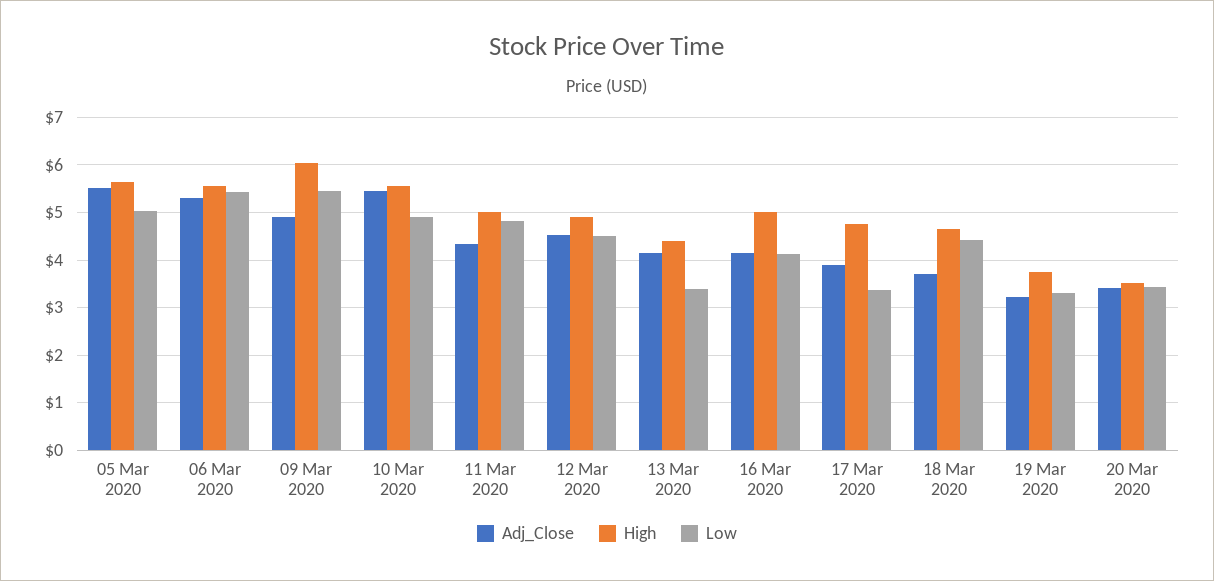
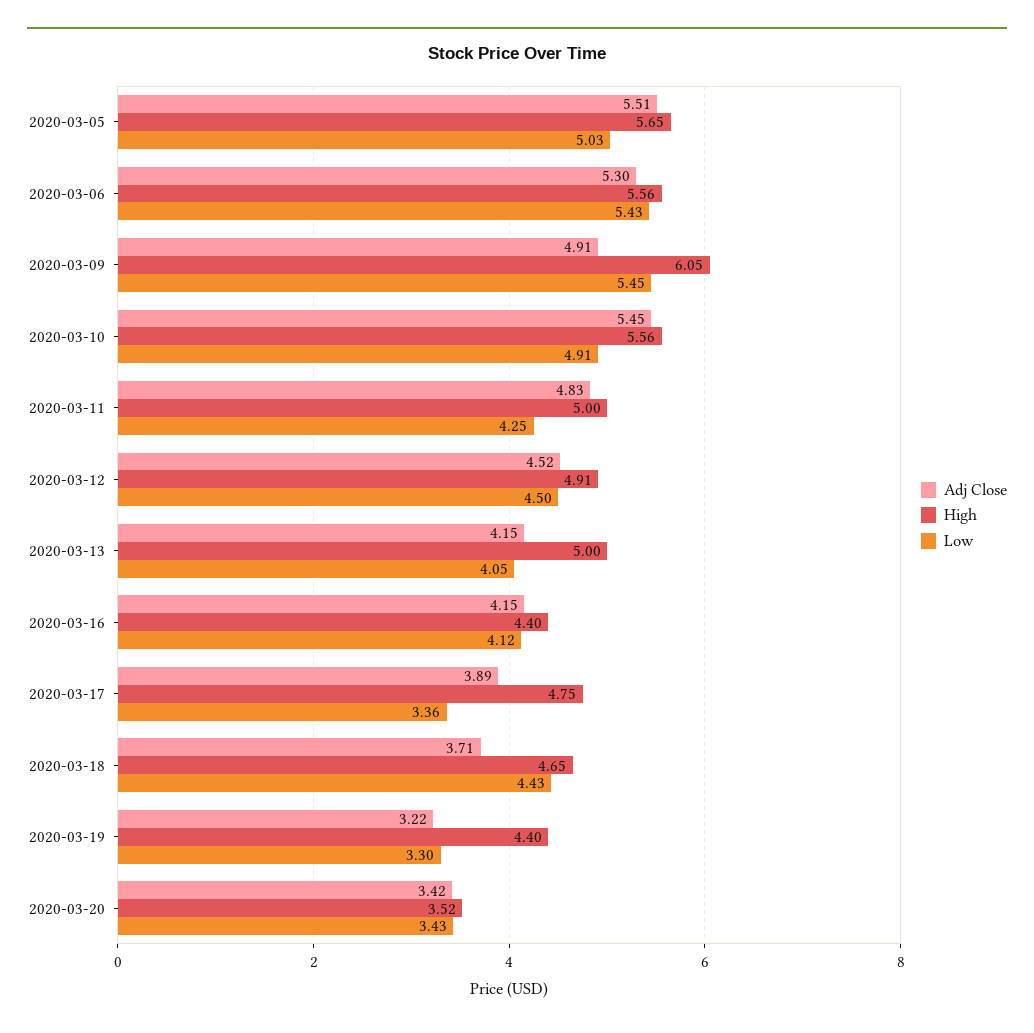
  {
    "Adj_Close": {
      "05 Mar 2020": 5.51,
      "06 Mar 2020": 5.3,
      "09 Mar 2020": 4.91,
      "10 Mar 2020": 5.45,
-     "11 Mar 2020": 4.4,
+     "11 Mar 2020": 4.83,
      "12 Mar 2020": 4.52,
      "13 Mar 2020": 4.15,
      "16 Mar 2020": 4.15,
      "17 Mar 2020": 3.89,
      "18 Mar 2020": 3.71,
      "19 Mar 2020": 3.22,
      "20 Mar 2020": 3.42
    },
    "High": {
      "05 Mar 2020": 5.65,
      "06 Mar 2020": 5.56,
      "09 Mar 2020": 6.05,
      "10 Mar 2020": 5.56,
      "11 Mar 2020": 5,
      "12 Mar 2020": 4.91,
-     "13 Mar 2020": 4.4,
+     "13 Mar 2020": 5,
-     "16 Mar 2020": 5,
+     "16 Mar 2020": 4.4,
      "17 Mar 2020": 4.75,
      "18 Mar 2020": 4.65,
-     "19 Mar 2020": 3.8,
+     "19 Mar 2020": 4.4,
      "20 Mar 2020": 3.52
    },
    "Low": {
      "05 Mar 2020": 5.03,
      "06 Mar 2020": 5.43,
      "09 Mar 2020": 5.45,
      "10 Mar 2020": 4.91,
-     "11 Mar 2020": 4.8,
+     "11 Mar 2020": 4.25,
      "12 Mar 2020": 4.5,
-     "13 Mar 2020": 3.4,
+     "13 Mar 2020": 4.05,
      "16 Mar 2020": 4.12,
      "17 Mar 2020": 3.36,
      "18 Mar 2020": 4.43,
      "19 Mar 2020": 3.3,
      "20 Mar 2020": 3.43
    }
  }

